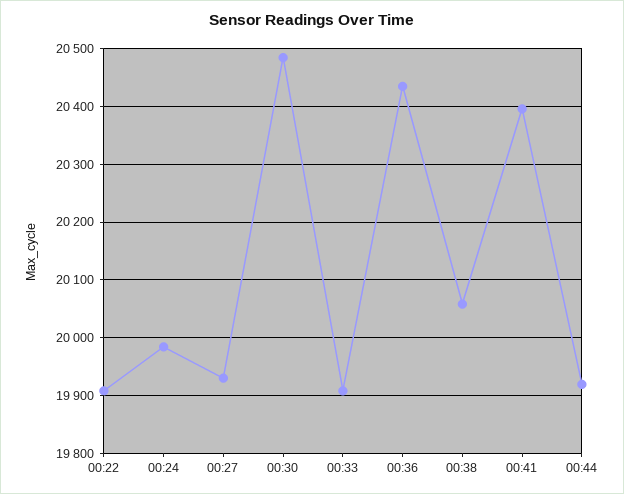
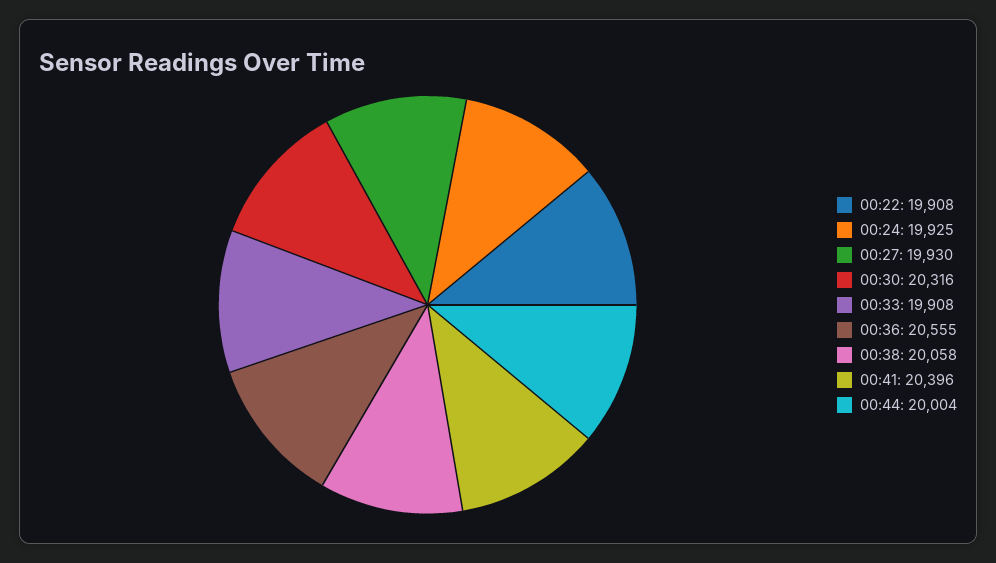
  {
    "00:22": 19908,
-   "00:24": 19980,
+   "00:24": 19925,
    "00:27": 19930,
-   "00:30": 20480,
+   "00:30": 20316,
    "00:33": 19908,
-   "00:36": 20440,
+   "00:36": 20555,
    "00:38": 20058,
    "00:41": 20396,
-   "00:44": 19920
+   "00:44": 20004
  }

